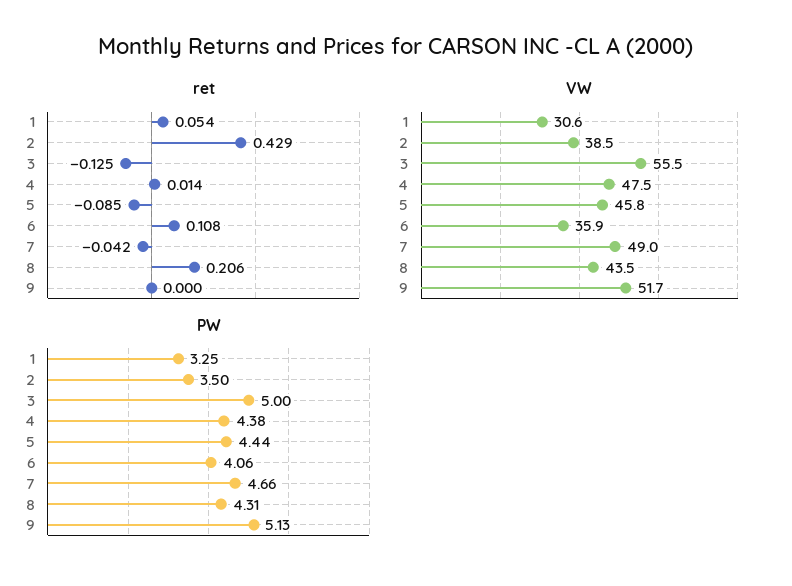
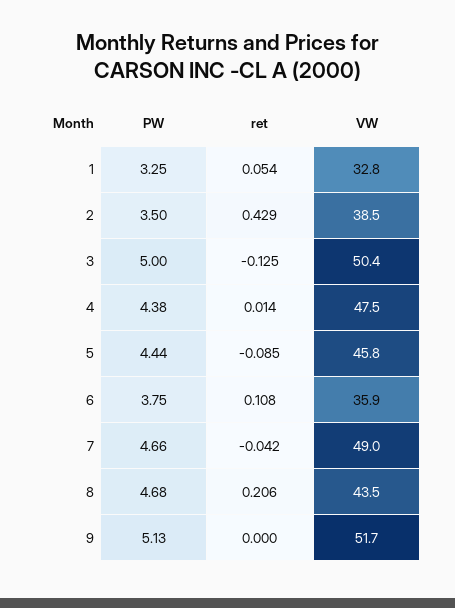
  {
    "ret": {
      "1": 0.054,
      "2": 0.429,
      "3": -0.125,
      "4": 0.014,
      "5": -0.085,
      "6": 0.108,
      "7": -0.042,
      "8": 0.206,
      "9": 0
    },
    "VW": {
-     "1": 30.6,
+     "1": 32.8,
      "2": 38.5,
-     "3": 55.5,
+     "3": 50.4,
      "4": 47.5,
      "5": 45.8,
      "6": 35.9,
      "7": 49,
      "8": 43.5,
      "9": 51.7
    },
    "PW": {
      "1": 3.25,
      "2": 3.5,
      "3": 5,
      "4": 4.38,
      "5": 4.44,
-     "6": 4.06,
+     "6": 3.75,
      "7": 4.66,
-     "8": 4.31,
+     "8": 4.68,
      "9": 5.13
    }
  }

